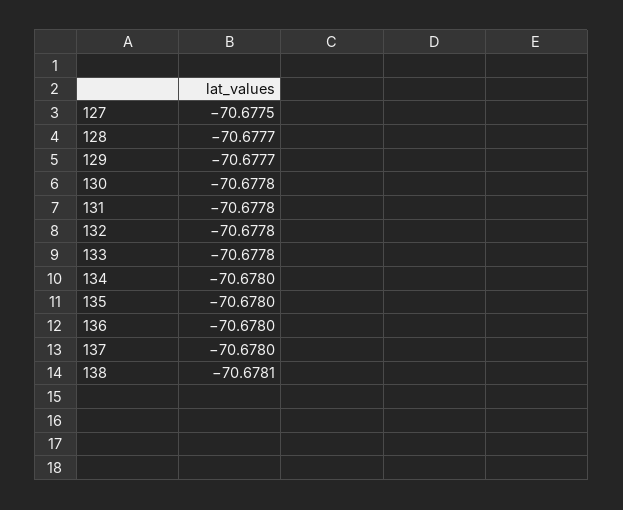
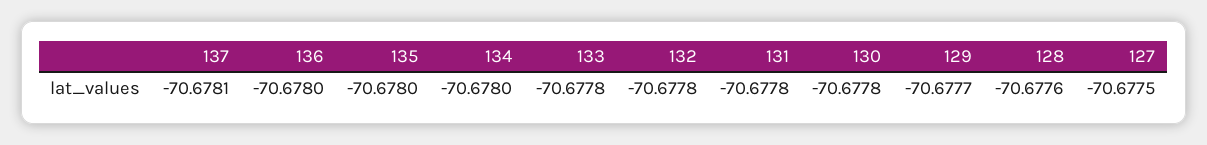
  {
    "127": -70.6775,
-   "128": -70.6777,
+   "128": -70.6776,
    "129": -70.6777,
    "130": -70.6778,
    "131": -70.6778,
    "132": -70.6778,
    "133": -70.6778,
    "134": -70.678,
    "135": -70.678,
    "136": -70.678,
-   "137": -70.678,
+   "137": -70.6781
-   "138": -70.6781
  }

